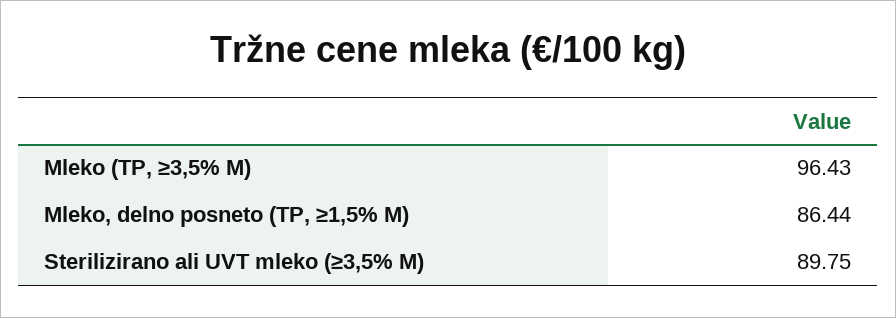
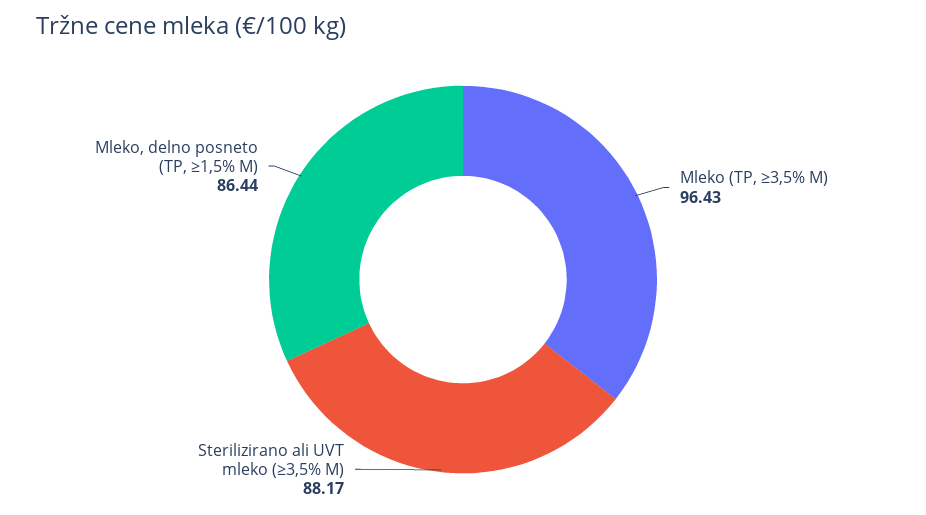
  {
    "Mleko (TP, ≥3,5% M)": 96.43,
    "Mleko, delno posneto (TP, ≥1,5% M)": 86.44,
-   "Sterilizirano ali UVT mleko (≥3,5% M)": 89.75
+   "Sterilizirano ali UVT mleko (≥3,5% M)": 88.17
  }

